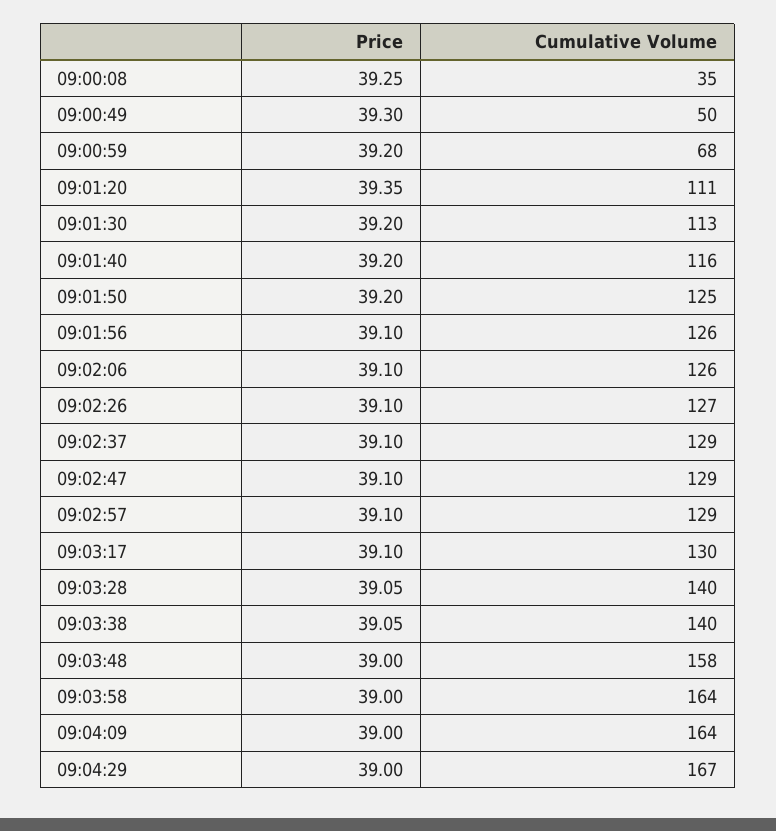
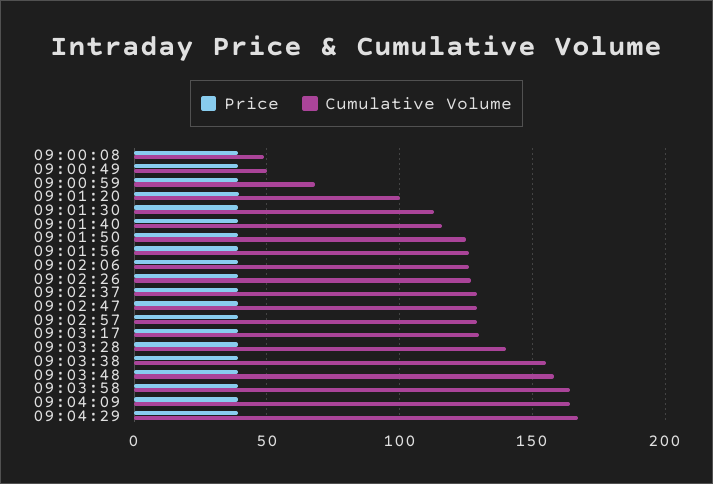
  {
    "Price": {
      "09:00:08": 39.25,
      "09:00:49": 39.3,
      "09:00:59": 39.2,
      "09:01:20": 39.35,
      "09:01:30": 39.2,
      "09:01:40": 39.2,
      "09:01:50": 39.2,
      "09:01:56": 39.1,
      "09:02:06": 39.1,
      "09:02:26": 39.1,
      "09:02:37": 39.1,
      "09:02:47": 39.1,
      "09:02:57": 39.1,
      "09:03:17": 39.1,
      "09:03:28": 39.05,
      "09:03:38": 39.05,
      "09:03:48": 39,
      "09:03:58": 39,
      "09:04:09": 39,
      "09:04:29": 39
    },
    "Cumulative Volume": {
-     "09:00:08": 35,
+     "09:00:08": 50,
      "09:00:49": 50,
      "09:00:59": 68,
-     "09:01:20": 111,
+     "09:01:20": 100,
      "09:01:30": 113,
      "09:01:40": 116,
      "09:01:50": 125,
      "09:01:56": 126,
      "09:02:06": 126,
      "09:02:26": 127,
      "09:02:37": 129,
      "09:02:47": 129,
      "09:02:57": 129,
      "09:03:17": 130,
      "09:03:28": 140,
-     "09:03:38": 140,
+     "09:03:38": 155,
      "09:03:48": 158,
      "09:03:58": 164,
      "09:04:09": 164,
      "09:04:29": 167
    }
  }

